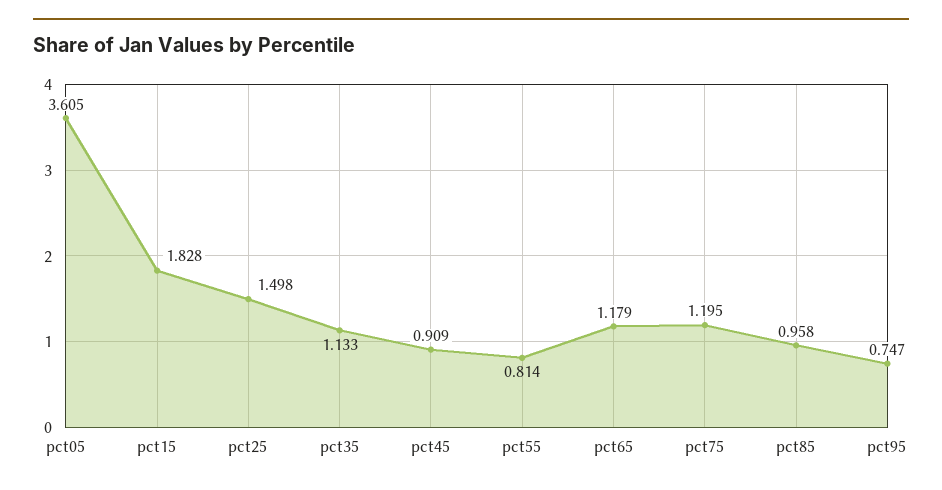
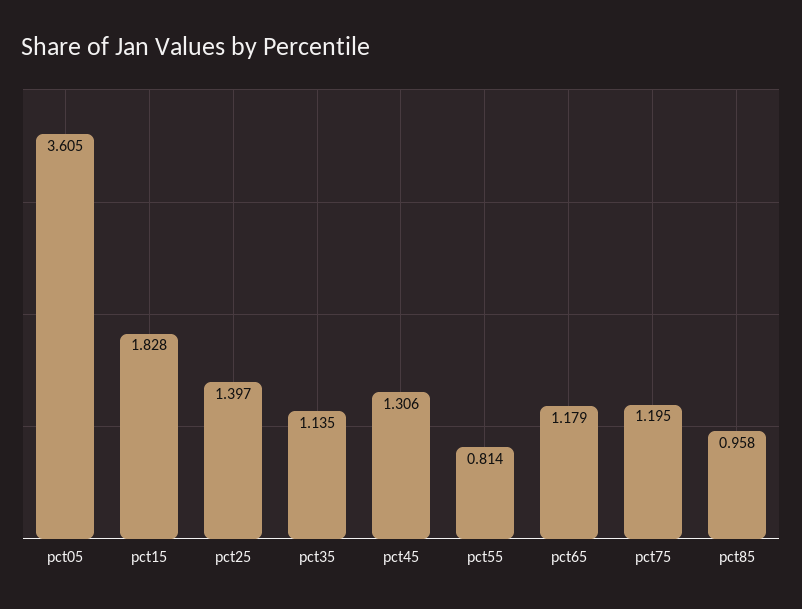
  {
    "pct05": 3.605,
    "pct15": 1.828,
-   "pct25": 1.498,
+   "pct25": 1.397,
-   "pct35": 1.133,
+   "pct35": 1.135,
-   "pct45": 0.909,
+   "pct45": 1.306,
    "pct55": 0.814,
    "pct65": 1.179,
    "pct75": 1.195,
-   "pct85": 0.958,
+   "pct85": 0.958
-   "pct95": 0.747
  }

